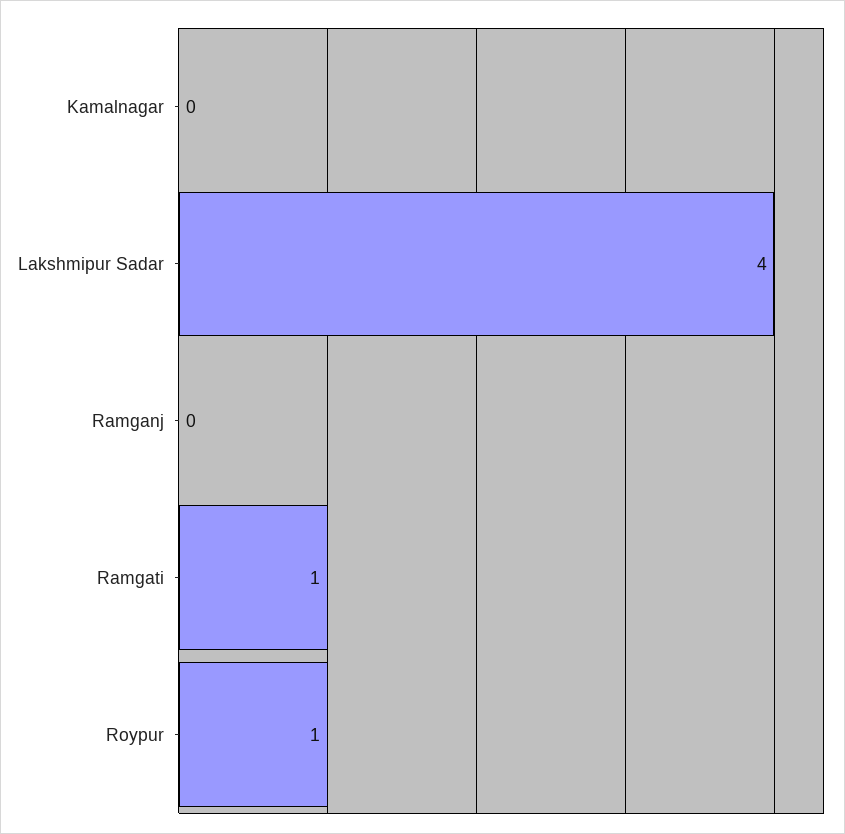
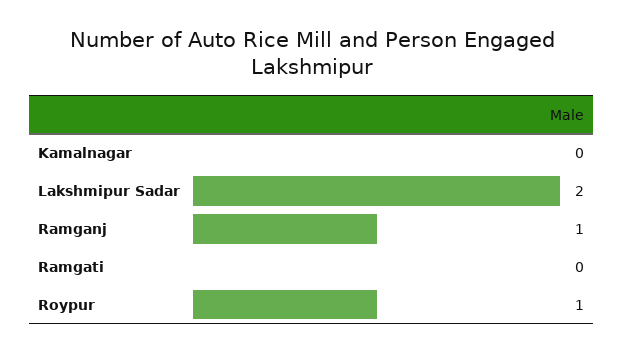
  {
    "Kamalnagar": 0,
-   "Lakshmipur Sadar": 4,
+   "Lakshmipur Sadar": 2,
-   "Ramganj": 0,
+   "Ramganj": 1,
-   "Ramgati": 1,
+   "Ramgati": 0,
    "Roypur": 1
  }

